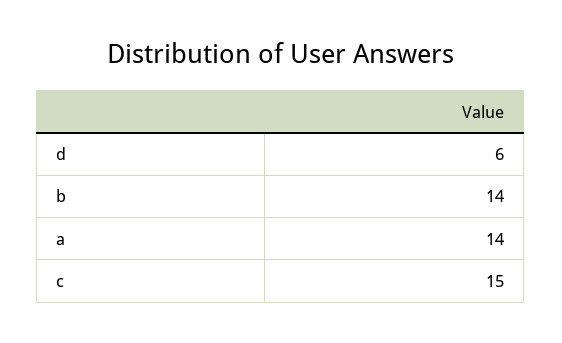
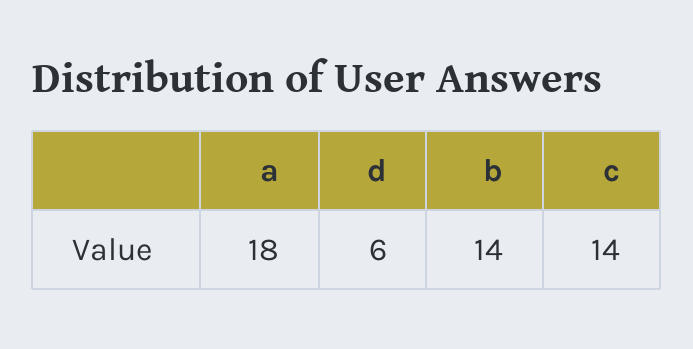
  {
    "d": 6,
    "b": 14,
-   "a": 14,
+   "a": 18,
-   "c": 15
+   "c": 14
  }

